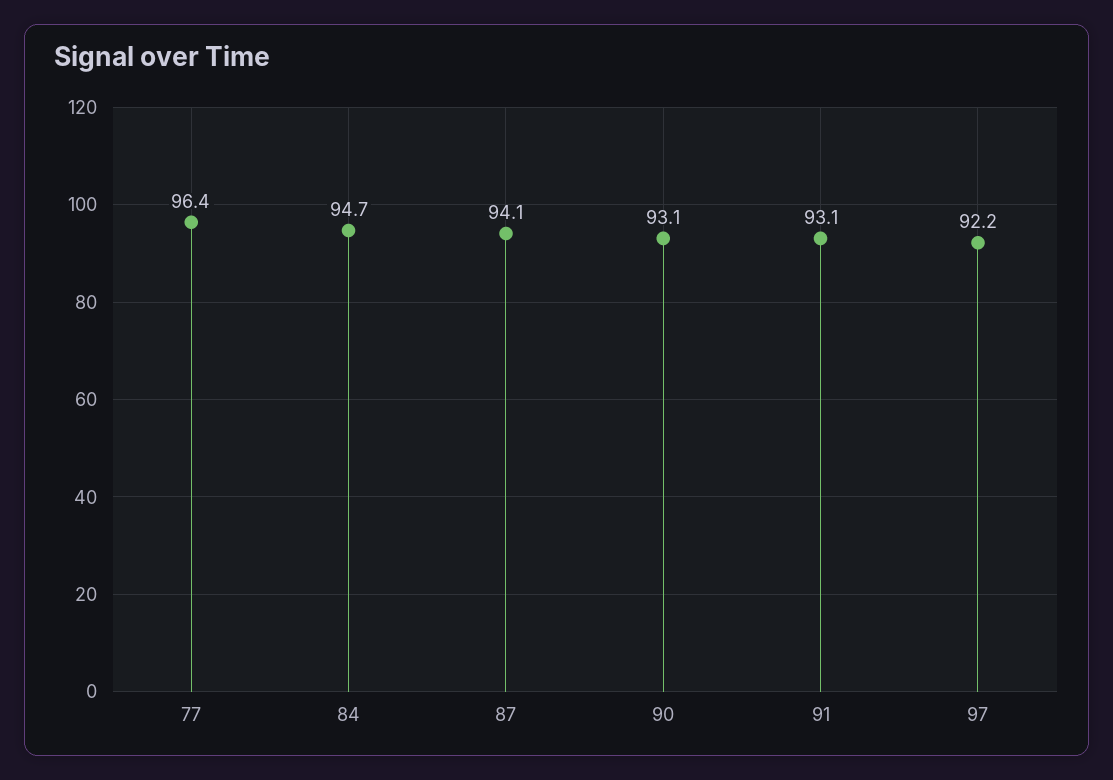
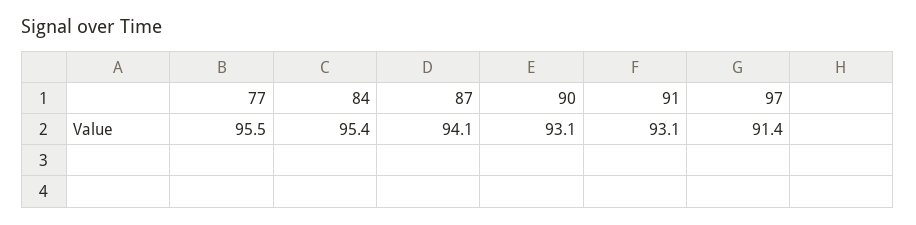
  {
-   "77": 96.4,
+   "77": 95.5,
-   "84": 94.7,
+   "84": 95.4,
    "87": 94.1,
    "90": 93.1,
    "91": 93.1,
-   "97": 92.2
+   "97": 91.4
  }

